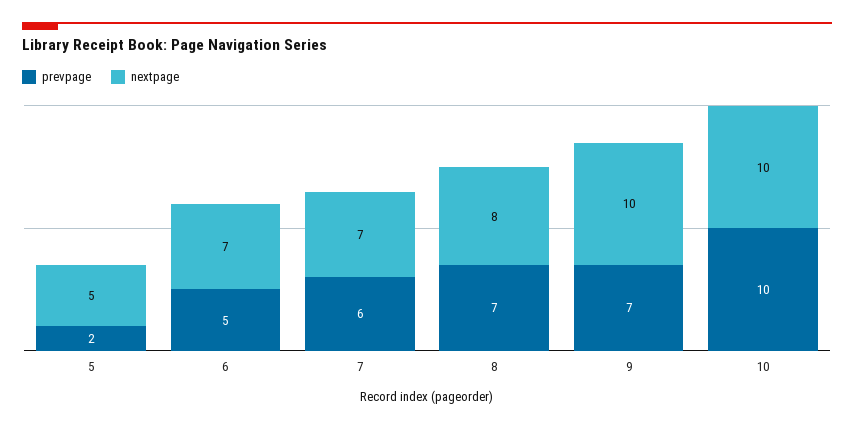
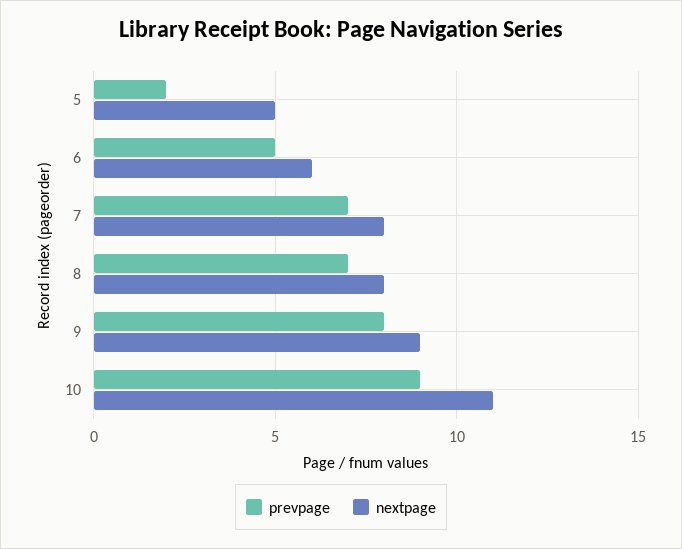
  {
    "prevpage": {
      "5": 2,
      "6": 5,
-     "7": 6,
+     "7": 7,
      "8": 7,
-     "9": 7,
+     "9": 8,
-     "10": 10
+     "10": 9
    },
    "nextpage": {
      "5": 5,
-     "6": 7,
+     "6": 6,
-     "7": 7,
+     "7": 8,
      "8": 8,
-     "9": 10,
+     "9": 9,
-     "10": 10
+     "10": 11
    }
  }

